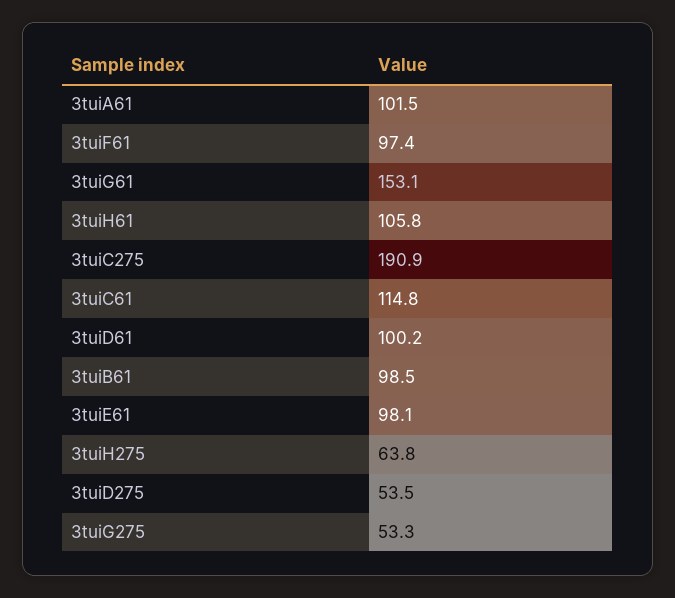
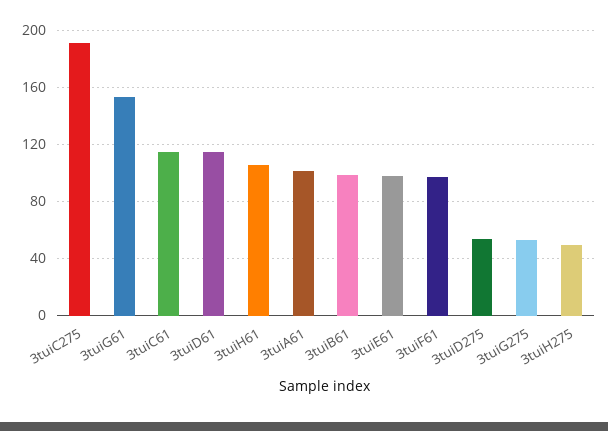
  {
    "3tuiA61": 101.5,
    "3tuiF61": 97.4,
    "3tuiG61": 153.1,
    "3tuiH61": 105.8,
    "3tuiC275": 190.9,
    "3tuiC61": 114.8,
-   "3tuiD61": 100.2,
+   "3tuiD61": 115,
    "3tuiB61": 98.5,
    "3tuiE61": 98.1,
-   "3tuiH275": 63.8,
+   "3tuiH275": 50,
    "3tuiD275": 53.5,
    "3tuiG275": 53.3
  }

